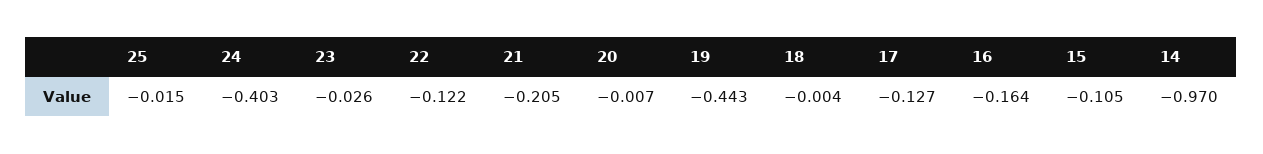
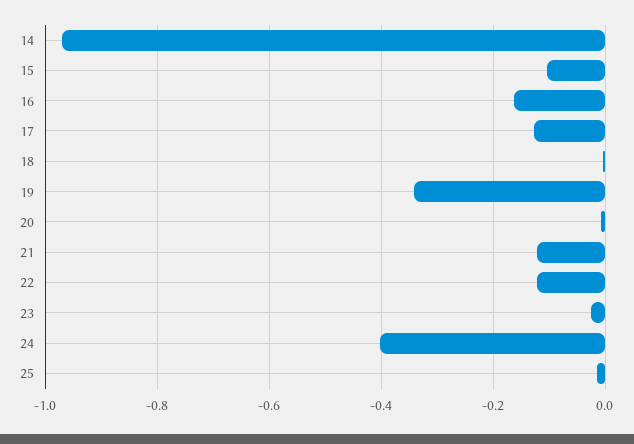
  {
    "25": -0.015,
    "24": -0.403,
    "23": -0.026,
    "22": -0.122,
-   "21": -0.205,
+   "21": -0.12,
    "20": -0.007,
-   "19": -0.443,
+   "19": -0.34,
    "18": -0.004,
    "17": -0.127,
    "16": -0.164,
    "15": -0.105,
    "14": -0.97
  }

